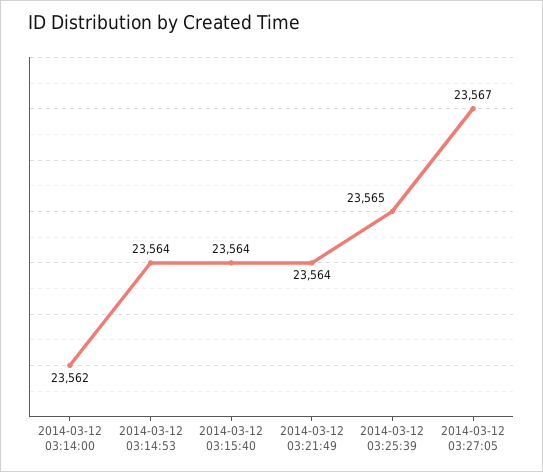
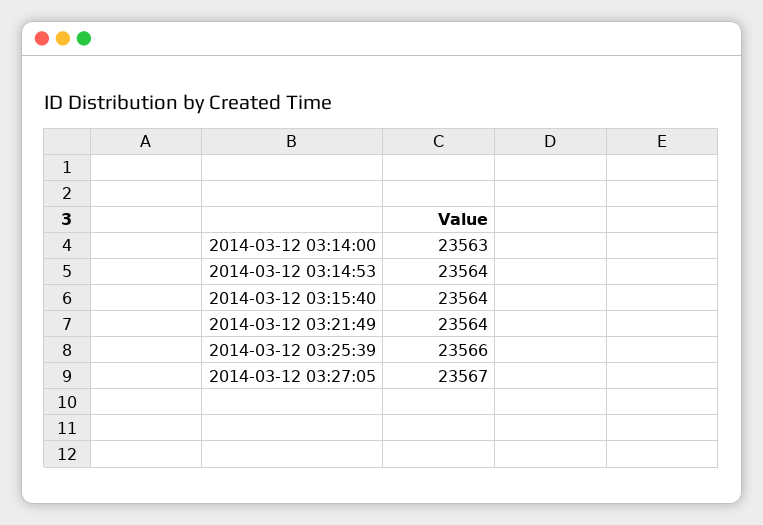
  {
-   "2014-03-12 03:14:00": 23562,
+   "2014-03-12 03:14:00": 23563,
    "2014-03-12 03:14:53": 23564,
    "2014-03-12 03:15:40": 23564,
    "2014-03-12 03:21:49": 23564,
-   "2014-03-12 03:25:39": 23565,
+   "2014-03-12 03:25:39": 23566,
    "2014-03-12 03:27:05": 23567
  }

